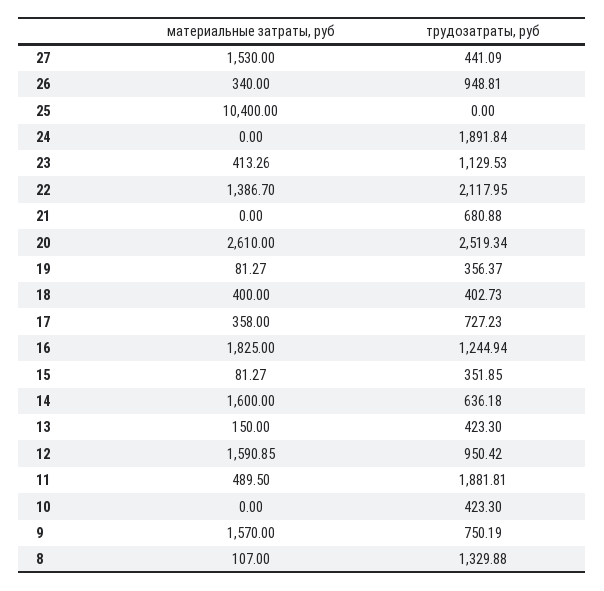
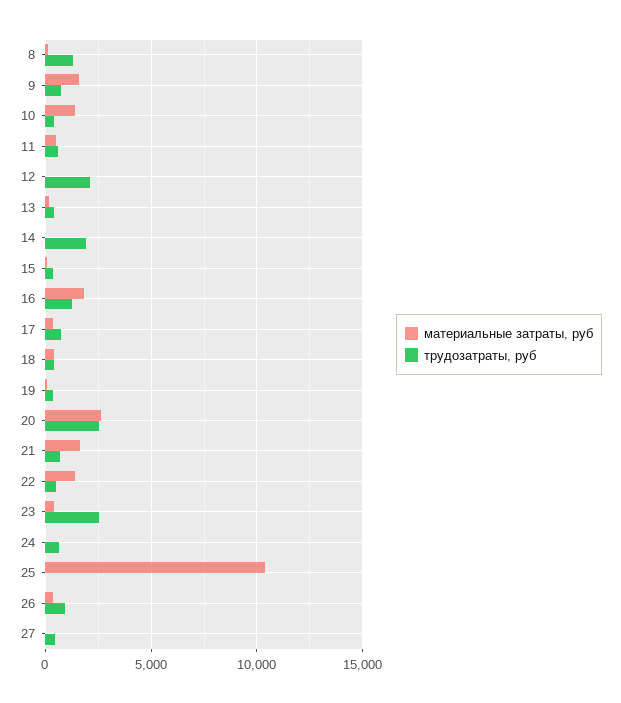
  {
    "материальные затраты, руб": {
-     "27": 1530,
+     "27": 0,
      "26": 340,
      "25": 10400,
      "24": 0,
      "23": 413.26,
      "22": 1386.7,
-     "21": 0,
+     "21": 1500,
      "20": 2610,
      "19": 81.27,
      "18": 400,
      "17": 358,
      "16": 1825,
      "15": 81.27,
-     "14": 1600,
+     "14": 0,
      "13": 150,
-     "12": 1590.85,
+     "12": 0,
      "11": 489.5,
-     "10": 0,
+     "10": 1500,
      "9": 1570,
      "8": 107
    },
    "трудозатраты, руб": {
      "27": 441.09,
      "26": 948.81,
      "25": 0,
-     "24": 1891.84,
+     "24": 500,
-     "23": 1129.53,
+     "23": 2500,
-     "22": 2117.95,
+     "22": 500,
      "21": 680.88,
      "20": 2519.34,
      "19": 356.37,
      "18": 402.73,
      "17": 727.23,
      "16": 1244.94,
      "15": 351.85,
-     "14": 636.18,
+     "14": 2000,
      "13": 423.3,
-     "12": 950.42,
+     "12": 2000,
-     "11": 1881.81,
+     "11": 500,
      "10": 423.3,
      "9": 750.19,
      "8": 1329.88
    }
  }

